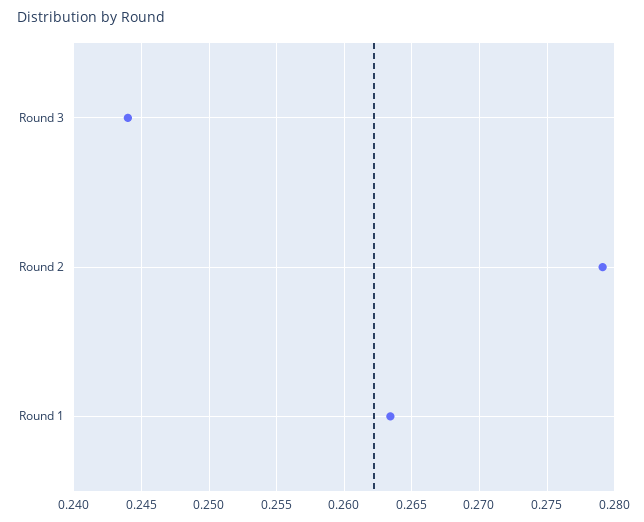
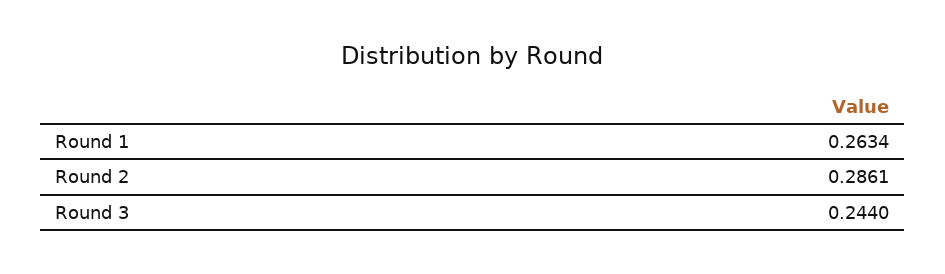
  {
    "Round 3": 0.244,
-   "Round 2": 0.279,
+   "Round 2": 0.2861,
    "Round 1": 0.2634
  }

